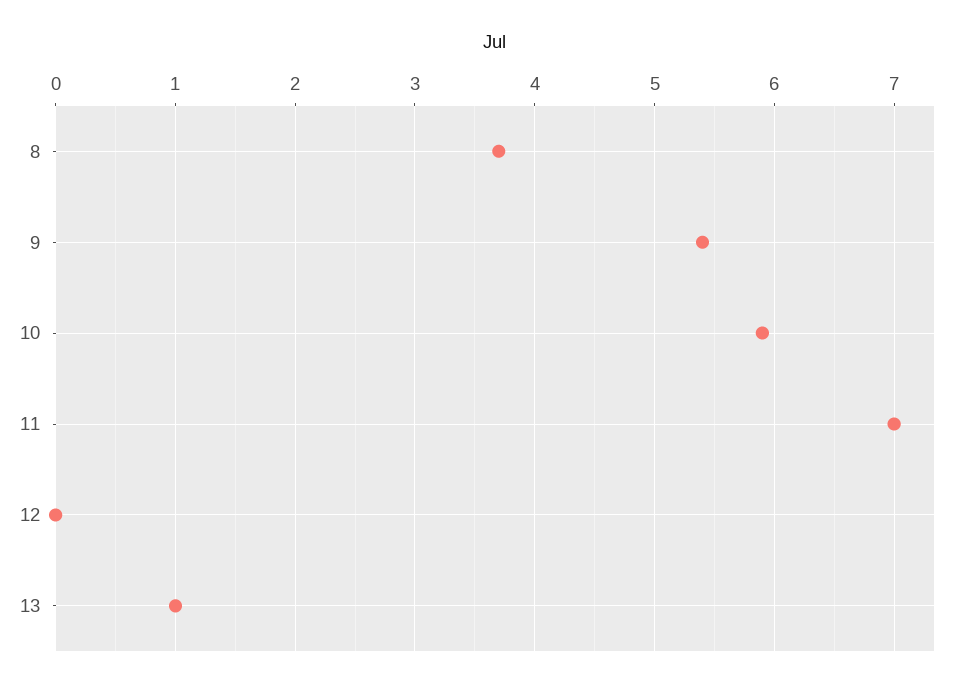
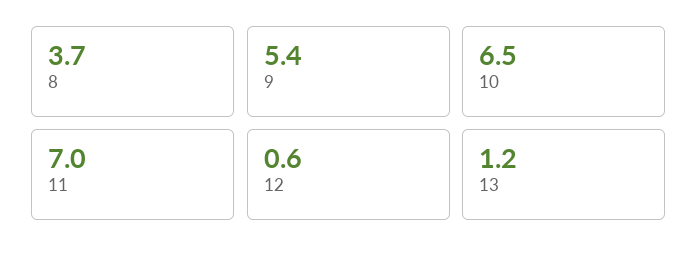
  {
    "8": 3.7,
    "9": 5.4,
-   "10": 5.9,
+   "10": 6.5,
    "11": 7,
-   "12": 0,
+   "12": 0.6,
-   "13": 1
+   "13": 1.2
  }

